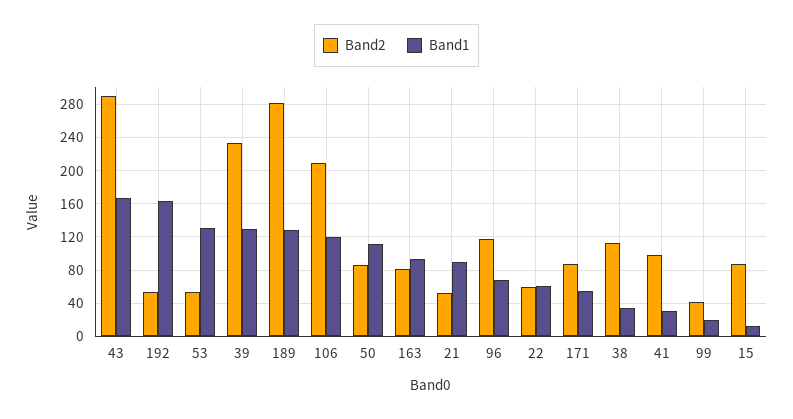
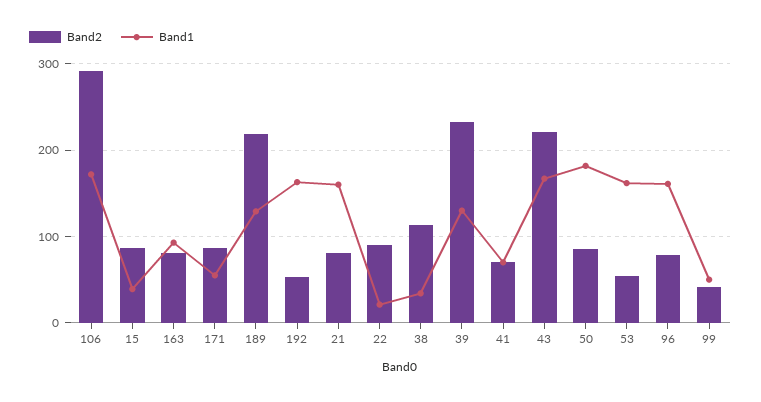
  {
    "Band2": {
-     "43": 290,
+     "43": 220,
      "192": 50,
      "53": 50,
      "39": 230,
-     "189": 280,
+     "189": 220,
-     "106": 210,
+     "106": 290,
      "50": 90,
      "163": 80,
-     "21": 50,
+     "21": 80,
-     "96": 120,
+     "96": 80,
-     "22": 60,
+     "22": 90,
      "171": 90,
      "38": 110,
-     "41": 100,
+     "41": 70,
      "99": 40,
      "15": 90
    },
    "Band1": {
      "43": 170,
      "192": 160,
-     "53": 130,
+     "53": 160,
      "39": 130,
      "189": 130,
-     "106": 120,
+     "106": 170,
-     "50": 110,
+     "50": 180,
      "163": 90,
-     "21": 90,
+     "21": 160,
-     "96": 70,
+     "96": 160,
-     "22": 60,
+     "22": 20,
      "171": 60,
      "38": 30,
-     "41": 30,
+     "41": 70,
-     "99": 20,
+     "99": 50,
-     "15": 10
+     "15": 40
    }
  }

